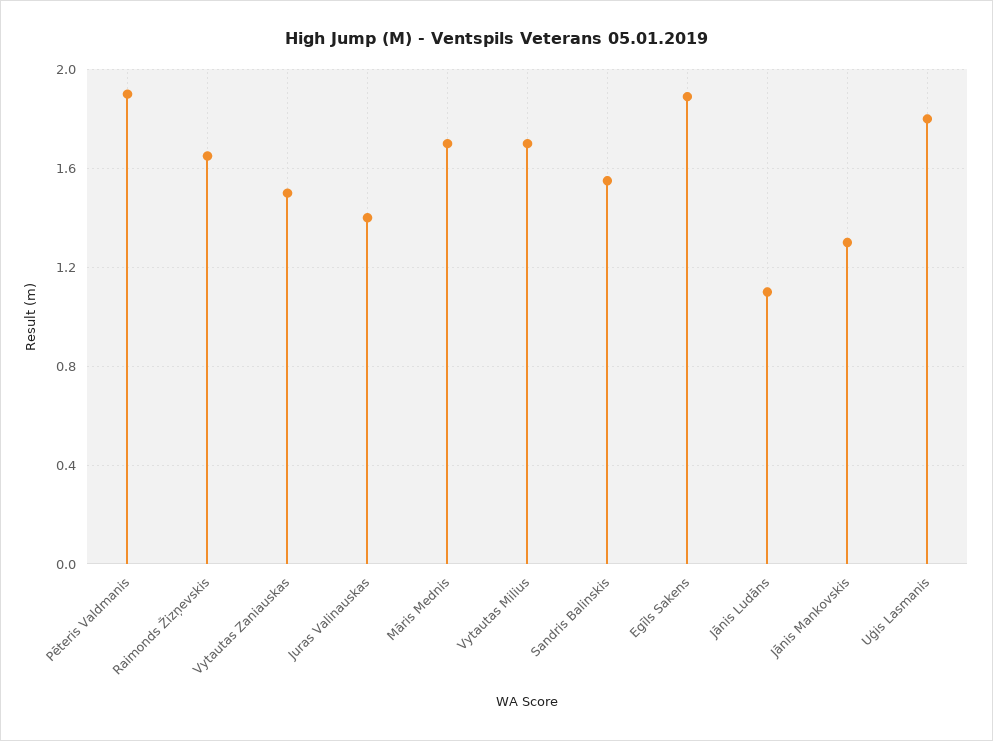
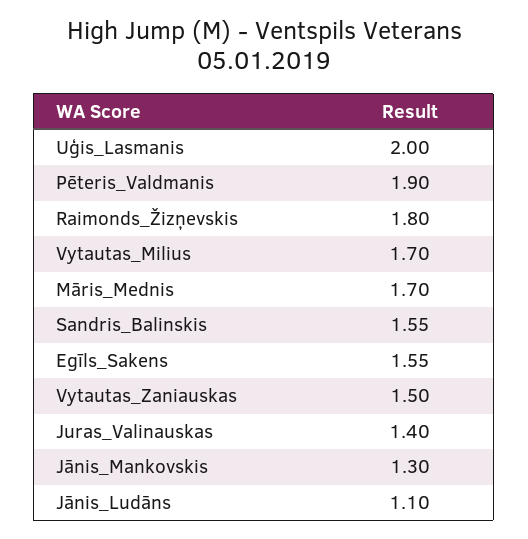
  {
    "Pēteris Valdmanis": 1.9,
-   "Raimonds Žizņevskis": 1.65,
+   "Raimonds Žizņevskis": 1.8,
    "Vytautas Zaniauskas": 1.5,
    "Juras Valinauskas": 1.4,
    "Māris Mednis": 1.7,
    "Vytautas Milius": 1.7,
    "Sandris Balinskis": 1.55,
-   "Egīls Sakens": 1.9,
+   "Egīls Sakens": 1.55,
    "Jānis Ludāns": 1.1,
    "Jānis Mankovskis": 1.3,
-   "Uģis Lasmanis": 1.8
+   "Uģis Lasmanis": 2
  }

